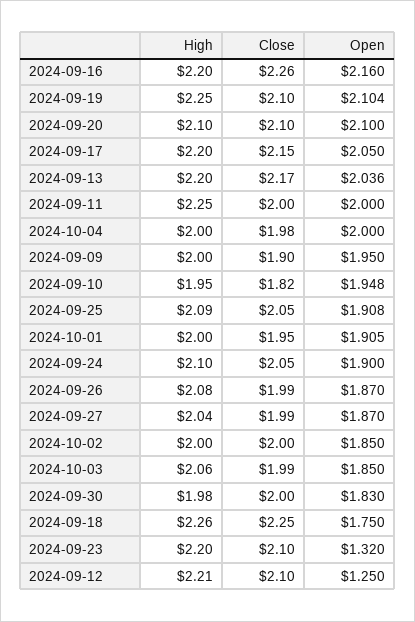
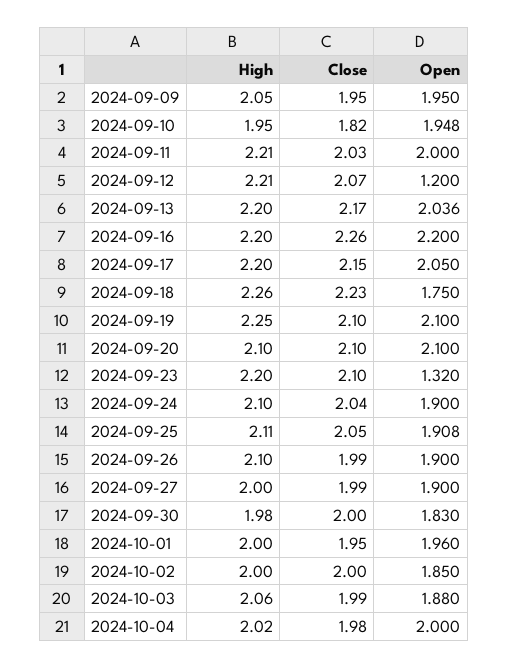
  {
    "High": {
      "2024-09-16": 2.2,
      "2024-09-19": 2.25,
      "2024-09-20": 2.1,
      "2024-09-17": 2.2,
      "2024-09-13": 2.2,
-     "2024-09-11": 2.25,
+     "2024-09-11": 2.21,
-     "2024-10-04": 2,
+     "2024-10-04": 2.02,
-     "2024-09-09": 2,
+     "2024-09-09": 2.05,
      "2024-09-10": 1.95,
-     "2024-09-25": 2.09,
+     "2024-09-25": 2.11,
      "2024-10-01": 2,
      "2024-09-24": 2.1,
-     "2024-09-26": 2.08,
+     "2024-09-26": 2.1,
-     "2024-09-27": 2.04,
+     "2024-09-27": 2,
      "2024-10-02": 2,
      "2024-10-03": 2.06,
      "2024-09-30": 1.98,
      "2024-09-18": 2.26,
      "2024-09-23": 2.2,
      "2024-09-12": 2.21
    },
    "Close": {
      "2024-09-16": 2.26,
      "2024-09-19": 2.1,
      "2024-09-20": 2.1,
      "2024-09-17": 2.15,
      "2024-09-13": 2.17,
-     "2024-09-11": 2,
+     "2024-09-11": 2.03,
      "2024-10-04": 1.98,
-     "2024-09-09": 1.9,
+     "2024-09-09": 1.95,
      "2024-09-10": 1.82,
      "2024-09-25": 2.05,
      "2024-10-01": 1.95,
-     "2024-09-24": 2.05,
+     "2024-09-24": 2.04,
      "2024-09-26": 1.99,
      "2024-09-27": 1.99,
      "2024-10-02": 2,
      "2024-10-03": 1.99,
      "2024-09-30": 2,
-     "2024-09-18": 2.25,
+     "2024-09-18": 2.23,
      "2024-09-23": 2.1,
-     "2024-09-12": 2.1
+     "2024-09-12": 2.07
    },
    "Open": {
-     "2024-09-16": 2.16,
+     "2024-09-16": 2.2,
-     "2024-09-19": 2.104,
+     "2024-09-19": 2.1,
      "2024-09-20": 2.1,
      "2024-09-17": 2.05,
      "2024-09-13": 2.036,
      "2024-09-11": 2,
      "2024-10-04": 2,
      "2024-09-09": 1.95,
      "2024-09-10": 1.948,
      "2024-09-25": 1.908,
-     "2024-10-01": 1.905,
+     "2024-10-01": 1.96,
      "2024-09-24": 1.9,
-     "2024-09-26": 1.87,
+     "2024-09-26": 1.9,
-     "2024-09-27": 1.87,
+     "2024-09-27": 1.9,
      "2024-10-02": 1.85,
-     "2024-10-03": 1.85,
+     "2024-10-03": 1.88,
      "2024-09-30": 1.83,
      "2024-09-18": 1.75,
      "2024-09-23": 1.32,
-     "2024-09-12": 1.25
+     "2024-09-12": 1.2
    }
  }

